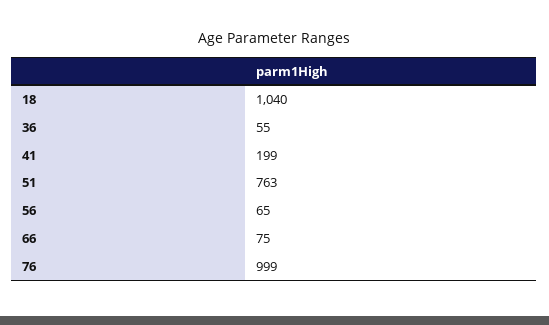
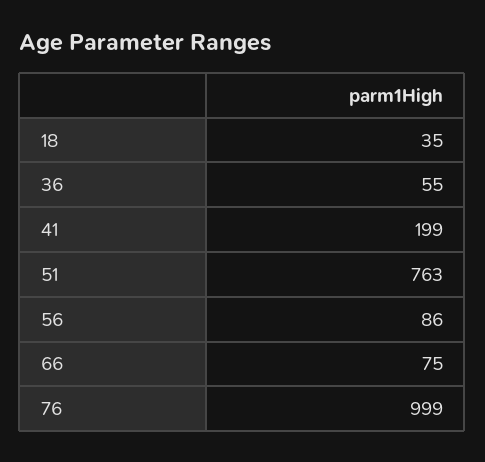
  {
-   "18": 1040,
+   "18": 35,
    "36": 55,
    "41": 199,
    "51": 763,
-   "56": 65,
+   "56": 86,
    "66": 75,
    "76": 999
  }

